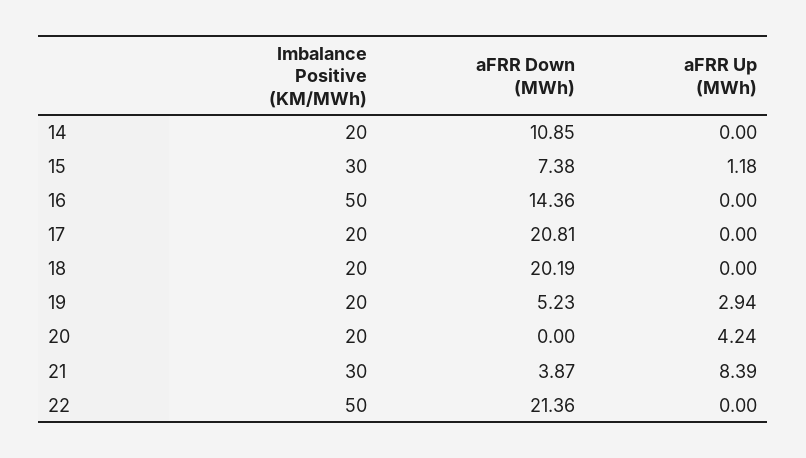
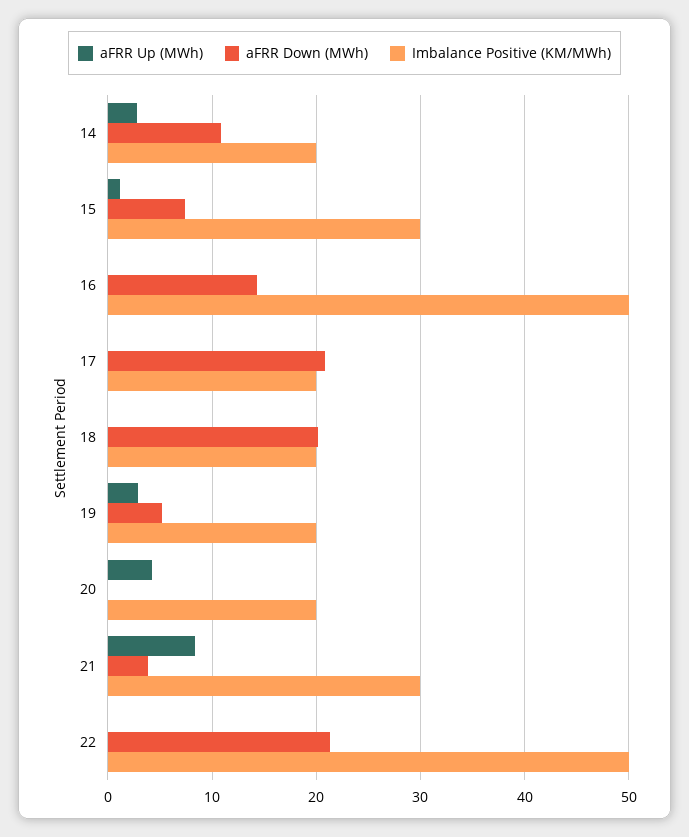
  {
    "Imbalance Positive (KM/MWh)": {
      "14": 20,
      "15": 30,
      "16": 50,
      "17": 20,
      "18": 20,
      "19": 20,
      "20": 20,
      "21": 30,
      "22": 50
    },
    "aFRR Down (MWh)": {
      "14": 10.85,
      "15": 7.38,
      "16": 14.36,
      "17": 20.81,
      "18": 20.19,
      "19": 5.23,
      "20": 0,
      "21": 3.87,
      "22": 21.36
    },
    "aFRR Up (MWh)": {
-     "14": 0,
+     "14": 3,
      "15": 1.18,
      "16": 0,
      "17": 0,
      "18": 0,
      "19": 2.94,
      "20": 4.24,
      "21": 8.39,
      "22": 0
    }
  }

